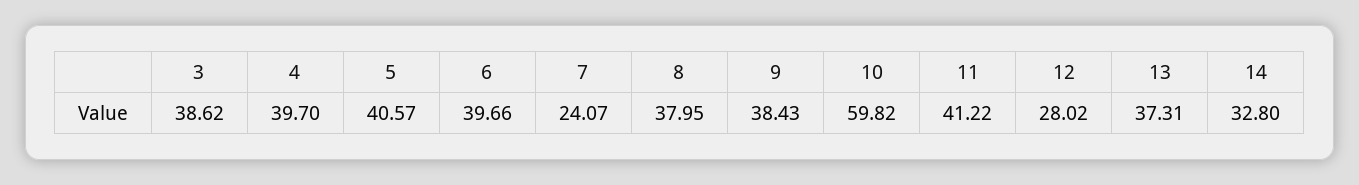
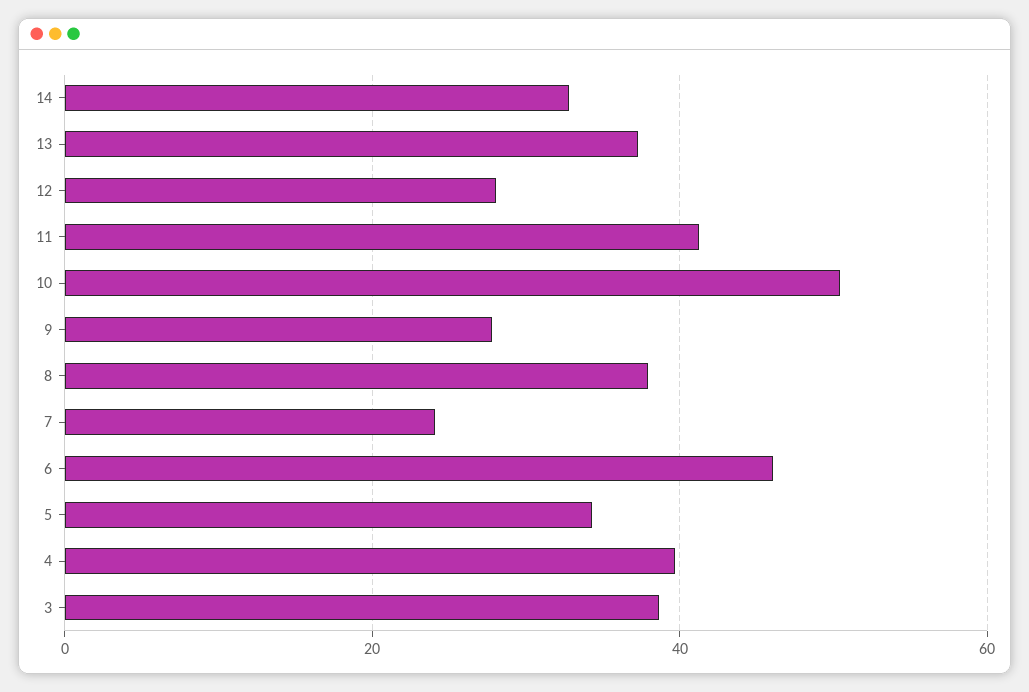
  {
    "3": 38.62,
    "4": 39.7,
-   "5": 40.57,
+   "5": 34,
-   "6": 39.66,
+   "6": 46,
    "7": 24.07,
    "8": 37.95,
-   "9": 38.43,
+   "9": 28,
-   "10": 59.82,
+   "10": 50,
    "11": 41.22,
    "12": 28.02,
    "13": 37.31,
    "14": 32.8
  }

